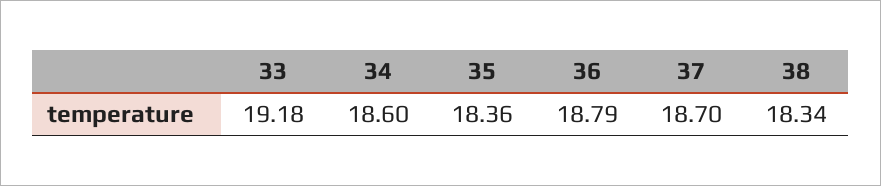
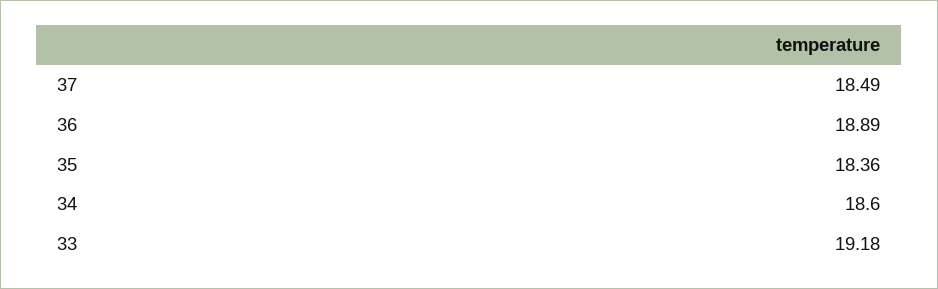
  {
    "33": 19.18,
    "34": 18.6,
    "35": 18.36,
-   "36": 18.79,
+   "36": 18.89,
-   "37": 18.7,
+   "37": 18.49
-   "38": 18.34
  }

